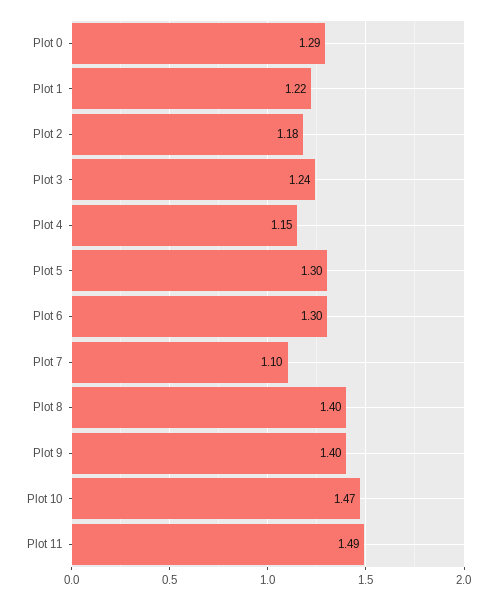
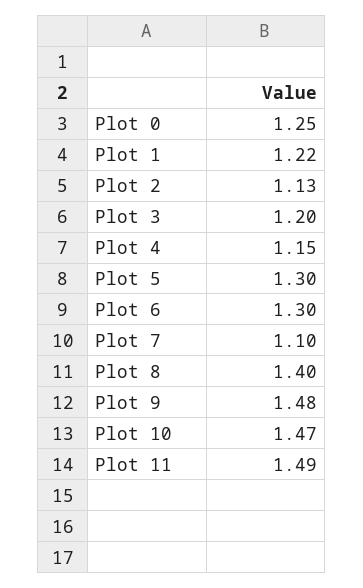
  {
-   "Plot 0": 1.29,
+   "Plot 0": 1.25,
    "Plot 1": 1.22,
-   "Plot 2": 1.18,
+   "Plot 2": 1.13,
-   "Plot 3": 1.24,
+   "Plot 3": 1.2,
    "Plot 4": 1.15,
    "Plot 5": 1.3,
    "Plot 6": 1.3,
    "Plot 7": 1.1,
    "Plot 8": 1.4,
-   "Plot 9": 1.4,
+   "Plot 9": 1.48,
    "Plot 10": 1.47,
    "Plot 11": 1.49
  }

